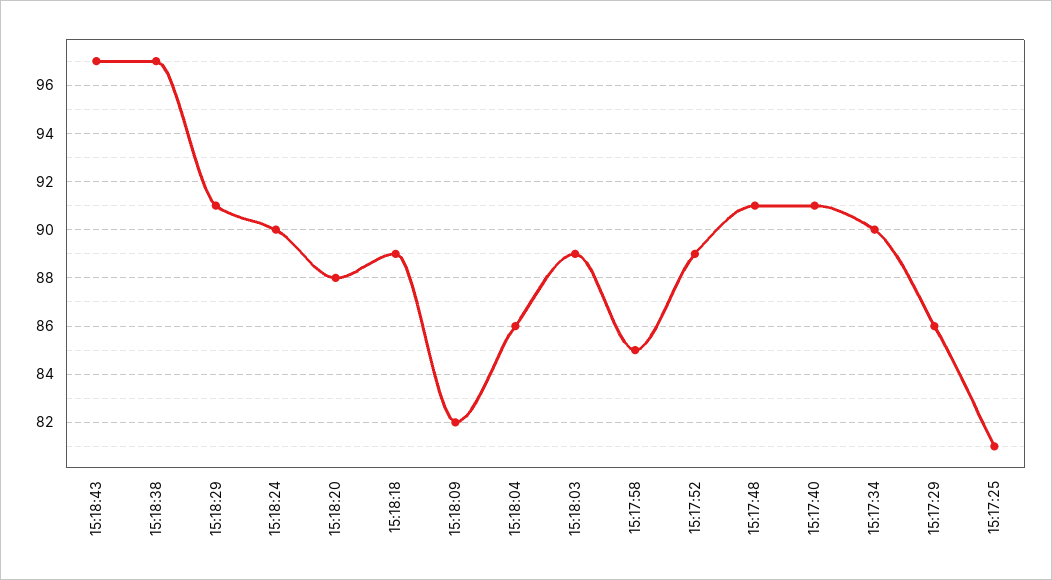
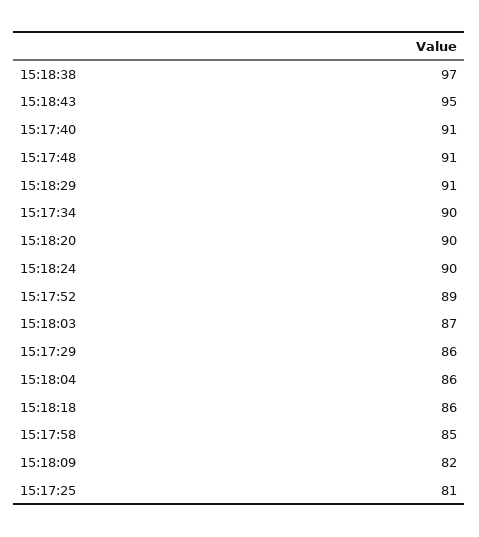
  {
-   "15:18:43": 97,
+   "15:18:43": 95,
    "15:18:38": 97,
    "15:18:29": 91,
    "15:18:24": 90,
-   "15:18:20": 88,
+   "15:18:20": 90,
-   "15:18:18": 89,
+   "15:18:18": 86,
    "15:18:09": 82,
    "15:18:04": 86,
-   "15:18:03": 89,
+   "15:18:03": 87,
    "15:17:58": 85,
    "15:17:52": 89,
    "15:17:48": 91,
    "15:17:40": 91,
    "15:17:34": 90,
    "15:17:29": 86,
    "15:17:25": 81
  }

